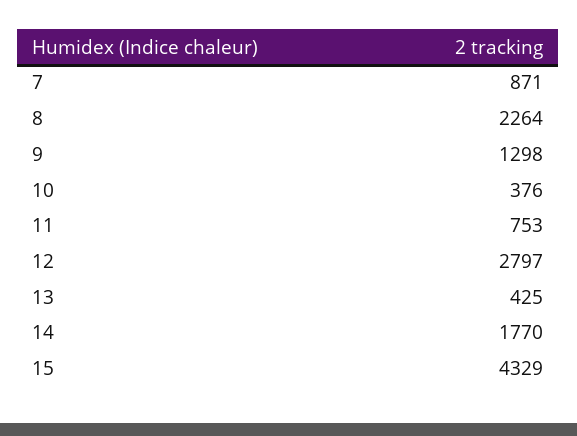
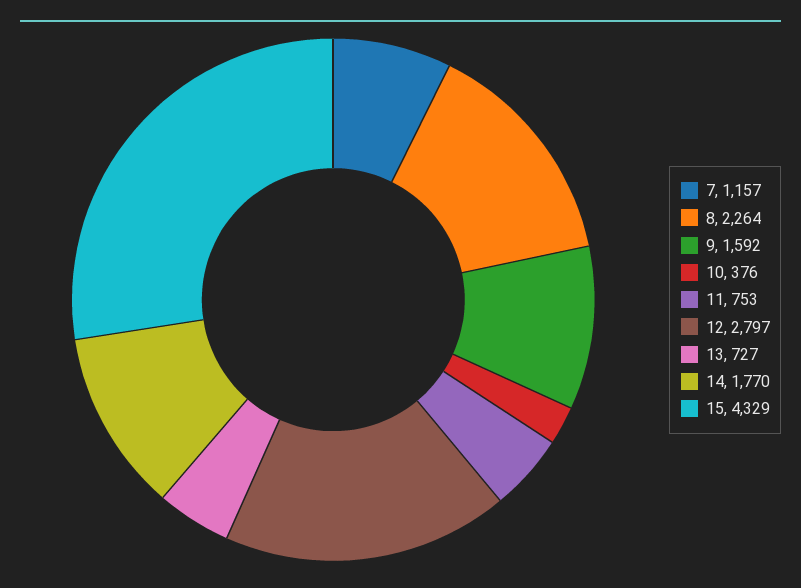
  {
-   "7": 871,
+   "7": 1157,
    "8": 2264,
-   "9": 1298,
+   "9": 1592,
    "10": 376,
    "11": 753,
    "12": 2797,
-   "13": 425,
+   "13": 727,
    "14": 1770,
    "15": 4329
  }

